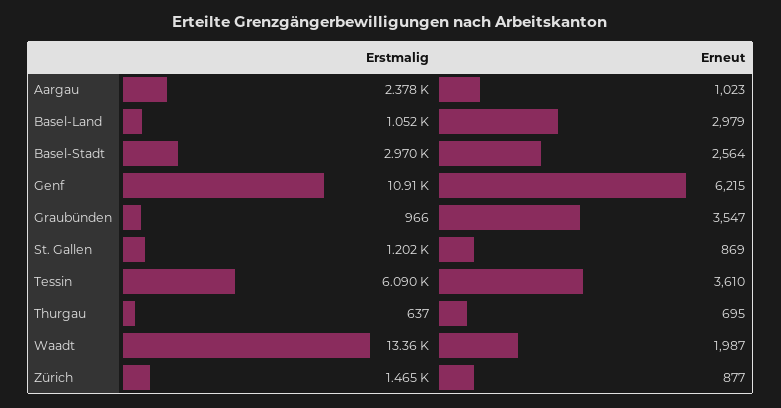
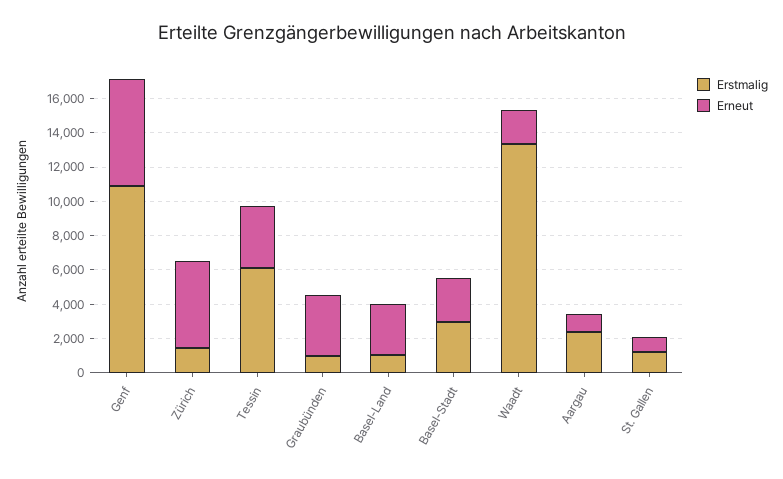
  {
    "Erstmalig": {
      "Aargau": 2378,
      "Basel-Land": 1052,
      "Basel-Stadt": 2970,
      "Genf": 10910,
      "Graubünden": 966,
      "St. Gallen": 1202,
      "Tessin": 6090,
-     "Thurgau": 637,
      "Waadt": 13360,
      "Zürich": 1465
    },
    "Erneut": {
      "Aargau": 1023,
      "Basel-Land": 2979,
      "Basel-Stadt": 2564,
      "Genf": 6215,
      "Graubünden": 3547,
      "St. Gallen": 869,
      "Tessin": 3610,
-     "Thurgau": 695,
      "Waadt": 1987,
-     "Zürich": 877
+     "Zürich": 5000
    }
  }

